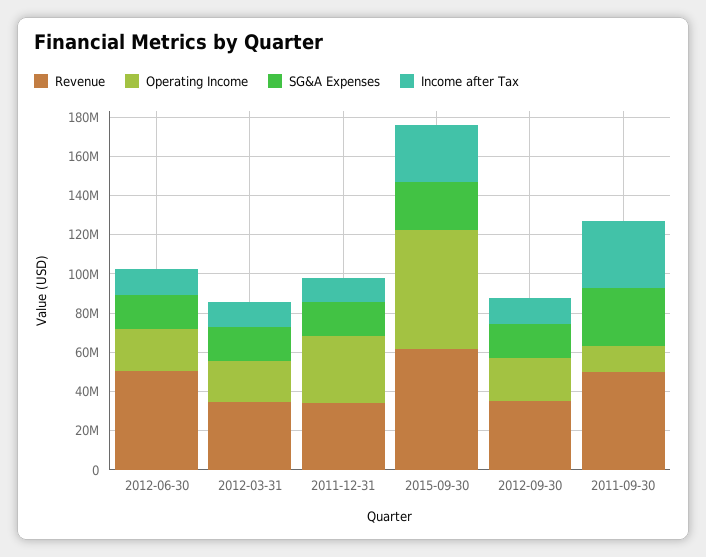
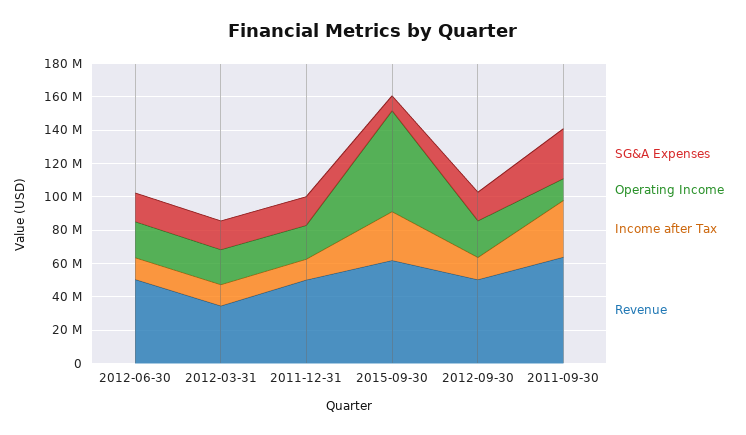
  {
    "Revenue": {
      "2012-06-30": 50000000,
      "2012-03-31": 35000000,
-     "2011-12-31": 35000000,
+     "2011-12-31": 50000000,
      "2015-09-30": 60000000,
-     "2012-09-30": 35000000,
+     "2012-09-30": 50000000,
-     "2011-09-30": 50000000
+     "2011-09-30": 65000000
    },
    "Operating Income": {
      "2012-06-30": 20000000,
      "2012-03-31": 20000000,
-     "2011-12-31": 35000000,
+     "2011-12-31": 20000000,
      "2015-09-30": 60000000,
      "2012-09-30": 20000000,
      "2011-09-30": 15000000
    },
    "SG&A Expenses": {
      "2012-06-30": 15000000,
      "2012-03-31": 15000000,
      "2011-12-31": 15000000,
-     "2015-09-30": 25000000,
+     "2015-09-30": 10000000,
      "2012-09-30": 15000000,
      "2011-09-30": 30000000
    },
    "Income after Tax": {
      "2012-06-30": 15000000,
      "2012-03-31": 15000000,
      "2011-12-31": 10000000,
      "2015-09-30": 30000000,
      "2012-09-30": 15000000,
      "2011-09-30": 35000000
    }
  }

